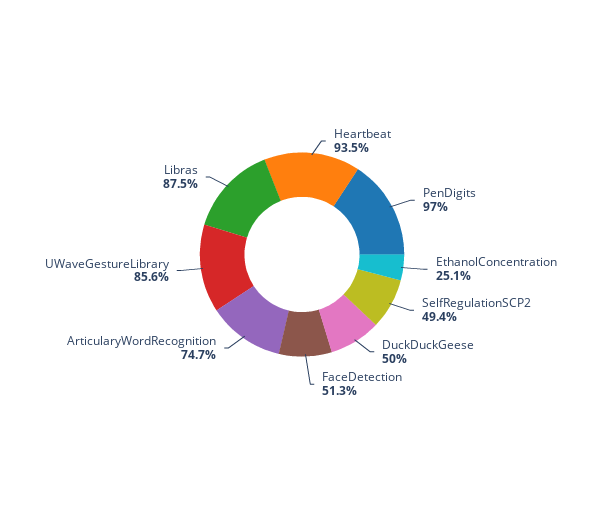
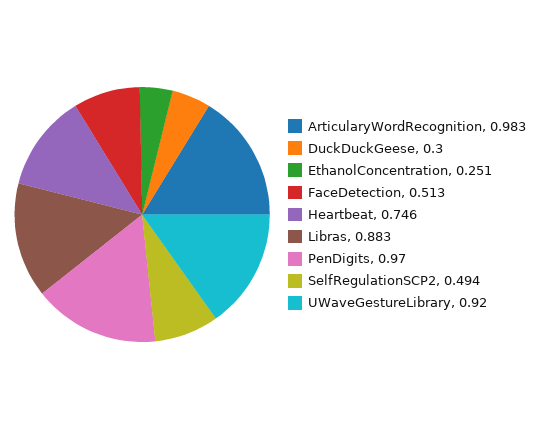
  {
-   "Heartbeat": 0.935,
+   "Heartbeat": 0.746,
    "PenDigits": 0.97,
    "EthanolConcentration": 0.251,
    "SelfRegulationSCP2": 0.494,
-   "DuckDuckGeese": 0.5,
+   "DuckDuckGeese": 0.3,
    "FaceDetection": 0.513,
-   "ArticularyWordRecognition": 0.747,
+   "ArticularyWordRecognition": 0.983,
-   "UWaveGestureLibrary": 0.856,
+   "UWaveGestureLibrary": 0.92,
-   "Libras": 0.875
+   "Libras": 0.883
  }

